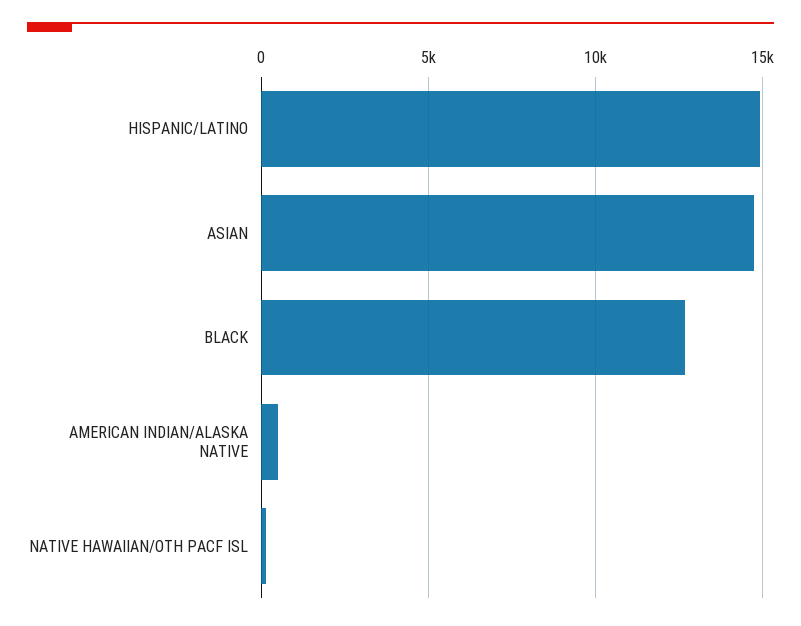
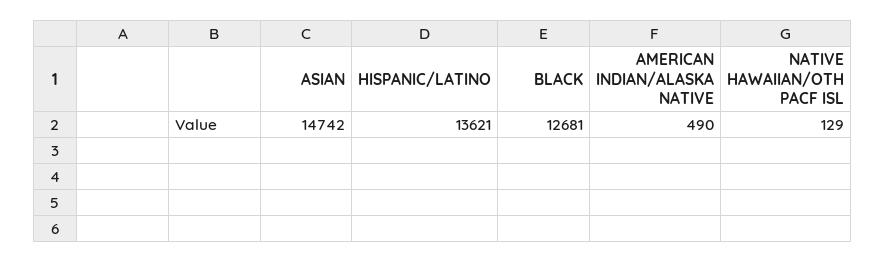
  {
-   "HISPANIC/LATINO": 15000,
+   "HISPANIC/LATINO": 13621,
    "ASIAN": 14742,
    "BLACK": 12681,
    "AMERICAN INDIAN/ALASKA NATIVE": 490,
    "NATIVE HAWAIIAN/OTH PACF ISL": 129
  }

